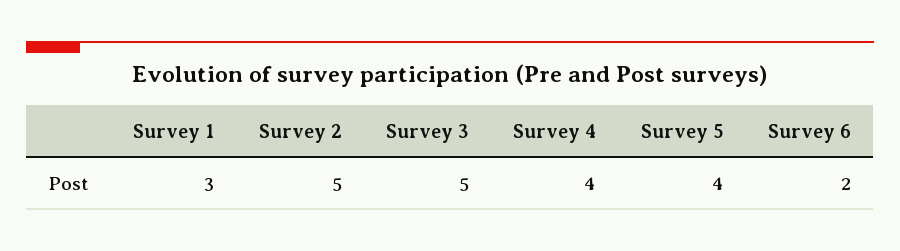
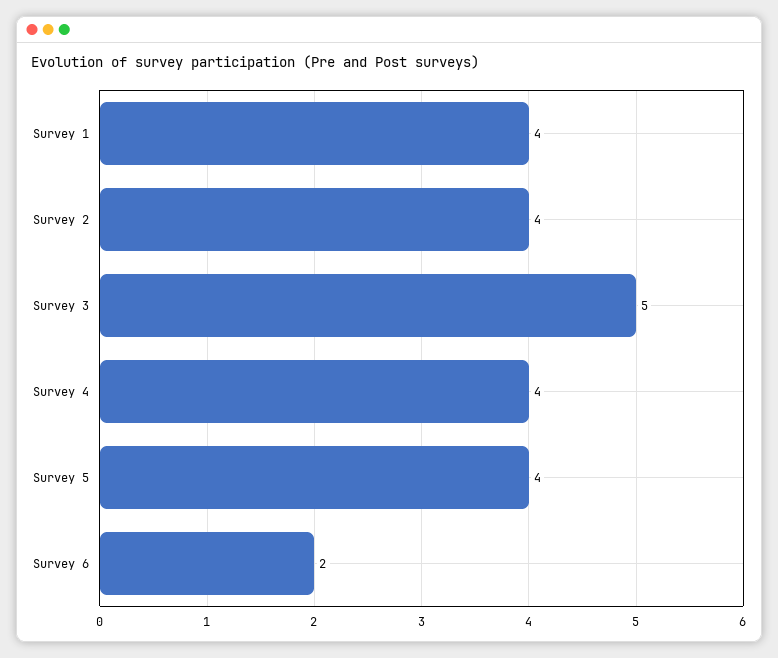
  {
-   "Survey 1": 3,
+   "Survey 1": 4,
-   "Survey 2": 5,
+   "Survey 2": 4,
    "Survey 3": 5,
    "Survey 4": 4,
    "Survey 5": 4,
    "Survey 6": 2
  }

